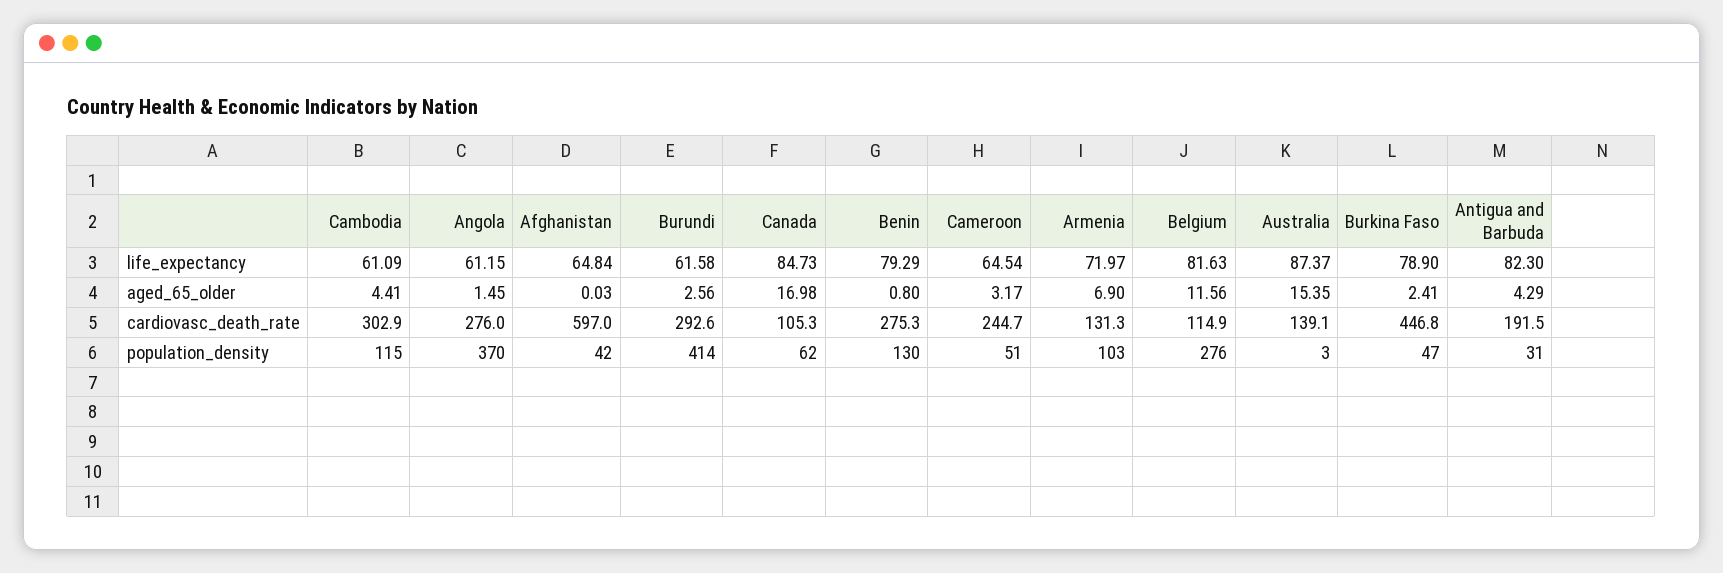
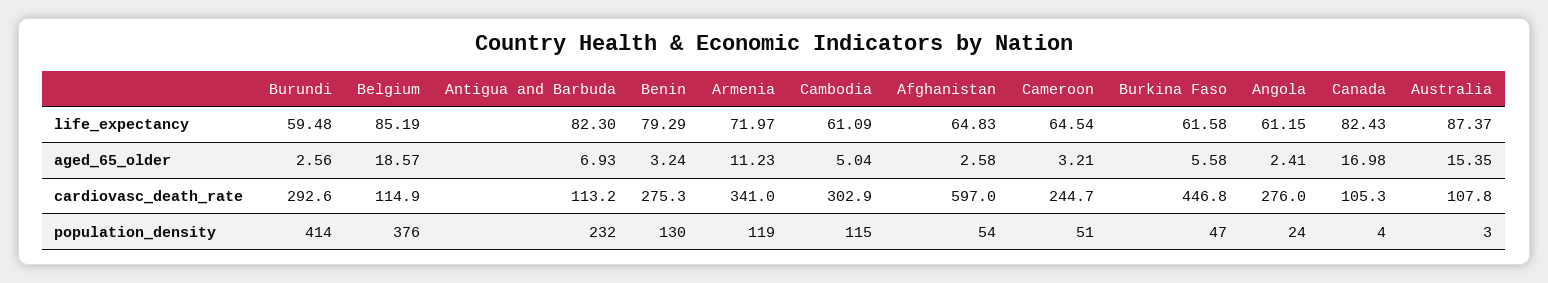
  {
    "Cambodia": {
      "life_expectancy": 61.09,
-     "aged_65_older": 4.41,
+     "aged_65_older": 5.04,
      "cardiovasc_death_rate": 302.9,
      "population_density": 115
    },
    "Angola": {
      "life_expectancy": 61.15,
-     "aged_65_older": 1.45,
+     "aged_65_older": 2.41,
      "cardiovasc_death_rate": 276,
-     "population_density": 370
+     "population_density": 24
    },
    "Afghanistan": {
-     "life_expectancy": 64.84,
+     "life_expectancy": 64.83,
-     "aged_65_older": 0.03,
+     "aged_65_older": 2.58,
      "cardiovasc_death_rate": 597,
-     "population_density": 42
+     "population_density": 54
    },
    "Burundi": {
-     "life_expectancy": 61.58,
+     "life_expectancy": 59.48,
      "aged_65_older": 2.56,
      "cardiovasc_death_rate": 292.6,
      "population_density": 414
    },
    "Canada": {
-     "life_expectancy": 84.73,
+     "life_expectancy": 82.43,
      "aged_65_older": 16.98,
      "cardiovasc_death_rate": 105.3,
-     "population_density": 62
+     "population_density": 4
    },
    "Benin": {
      "life_expectancy": 79.29,
-     "aged_65_older": 0.8,
+     "aged_65_older": 3.24,
      "cardiovasc_death_rate": 275.3,
      "population_density": 130
    },
    "Cameroon": {
      "life_expectancy": 64.54,
-     "aged_65_older": 3.17,
+     "aged_65_older": 3.21,
      "cardiovasc_death_rate": 244.7,
      "population_density": 51
    },
    "Armenia": {
      "life_expectancy": 71.97,
-     "aged_65_older": 6.9,
+     "aged_65_older": 11.23,
-     "cardiovasc_death_rate": 131.3,
+     "cardiovasc_death_rate": 341,
-     "population_density": 103
+     "population_density": 119
    },
    "Belgium": {
-     "life_expectancy": 81.63,
+     "life_expectancy": 85.19,
-     "aged_65_older": 11.56,
+     "aged_65_older": 18.57,
      "cardiovasc_death_rate": 114.9,
-     "population_density": 276
+     "population_density": 376
    },
    "Australia": {
      "life_expectancy": 87.37,
      "aged_65_older": 15.35,
-     "cardiovasc_death_rate": 139.1,
+     "cardiovasc_death_rate": 107.8,
      "population_density": 3
    },
    "Burkina Faso": {
-     "life_expectancy": 78.9,
+     "life_expectancy": 61.58,
-     "aged_65_older": 2.41,
+     "aged_65_older": 5.58,
      "cardiovasc_death_rate": 446.8,
      "population_density": 47
    },
    "Antigua and Barbuda": {
      "life_expectancy": 82.3,
-     "aged_65_older": 4.29,
+     "aged_65_older": 6.93,
-     "cardiovasc_death_rate": 191.5,
+     "cardiovasc_death_rate": 113.2,
-     "population_density": 31
+     "population_density": 232
    }
  }

